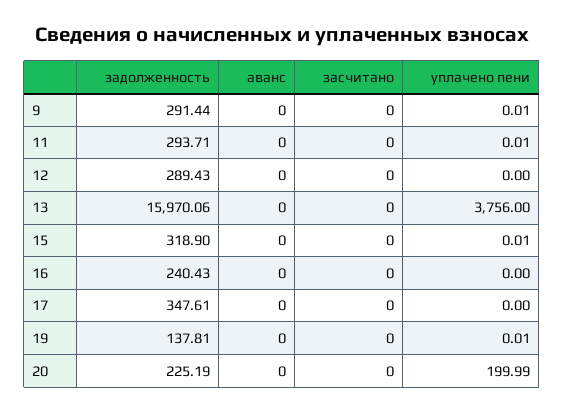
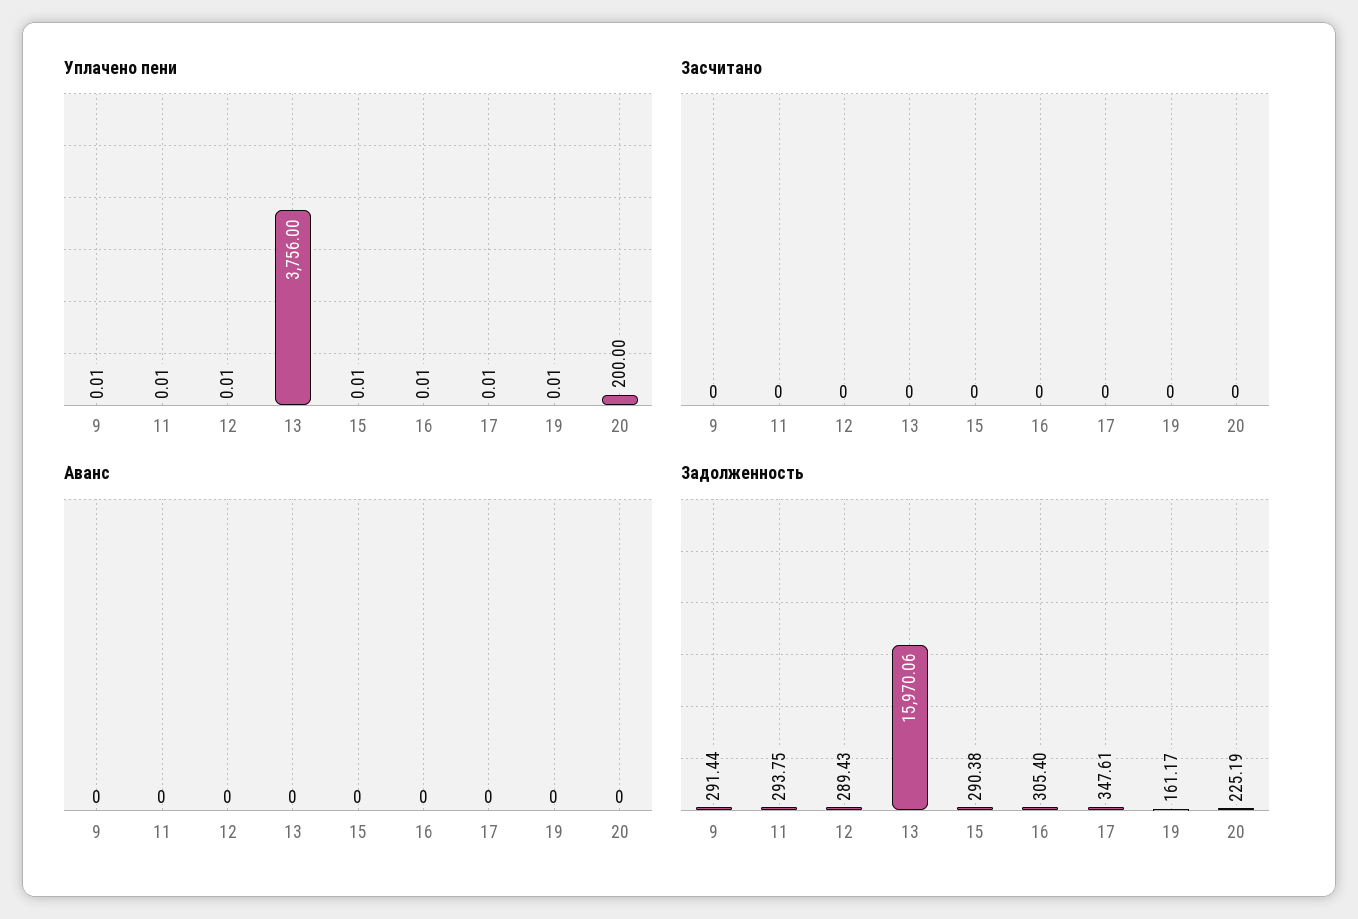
  {
    "задолженность": {
      "9": 291.44,
-     "11": 293.71,
+     "11": 293.75,
      "12": 289.43,
      "13": 15970.06,
-     "15": 318.9,
+     "15": 290.38,
-     "16": 240.43,
+     "16": 305.4,
      "17": 347.61,
-     "19": 137.81,
+     "19": 161.17,
      "20": 225.19
    },
    "аванс": {
      "9": 0,
      "11": 0,
      "12": 0,
      "13": 0,
      "15": 0,
      "16": 0,
      "17": 0,
      "19": 0,
      "20": 0
    },
    "засчитано": {
      "9": 0,
      "11": 0,
      "12": 0,
      "13": 0,
      "15": 0,
      "16": 0,
      "17": 0,
      "19": 0,
      "20": 0
    },
    "уплачено пени": {
      "9": 0.01,
      "11": 0.01,
-     "12": 0,
+     "12": 0.01,
      "13": 3756,
      "15": 0.01,
-     "16": 0,
+     "16": 0.01,
-     "17": 0,
+     "17": 0.01,
      "19": 0.01,
-     "20": 199.99
+     "20": 200
    }
  }

